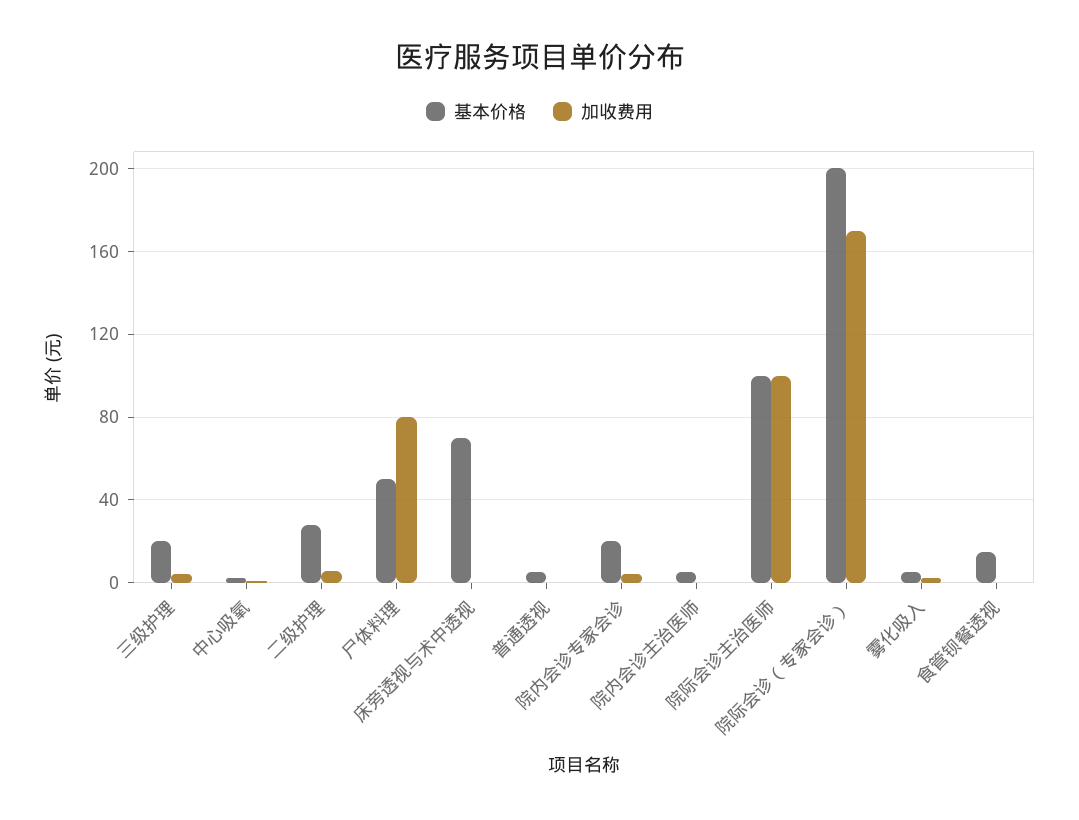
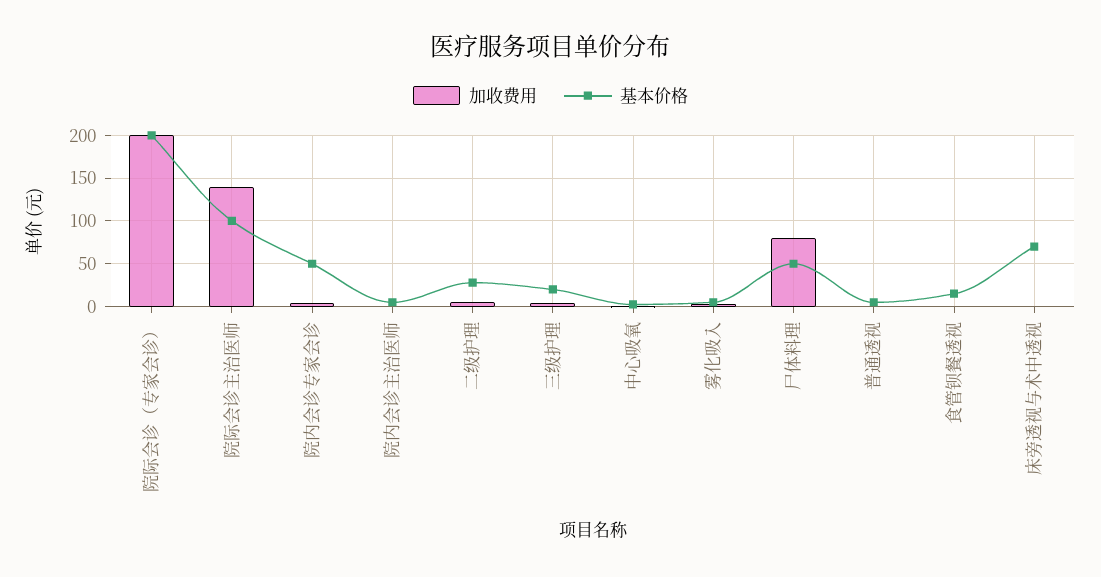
  {
    "基本价格": {
      "三级护理": 20,
      "中心吸氧": 5,
      "二级护理": 30,
      "尸体料理": 50,
      "床旁透视与术中透视": 70,
      "普通透视": 5,
-     "院内会诊专家会诊": 20,
+     "院内会诊专家会诊": 50,
      "院内会诊主治医师": 5,
      "院际会诊主治医师": 100,
      "院际会诊（专家会诊）": 200,
      "雾化吸入": 5,
      "食管钡餐透视": 15
    },
    "加收费用": {
      "三级护理": 5,
      "中心吸氧": 0,
      "二级护理": 5,
      "尸体料理": 80,
      "床旁透视与术中透视": 0,
      "普通透视": 0,
      "院内会诊专家会诊": 5,
      "院内会诊主治医师": 0,
-     "院际会诊主治医师": 100,
+     "院际会诊主治医师": 140,
-     "院际会诊（专家会诊）": 170,
+     "院际会诊（专家会诊）": 200,
      "雾化吸入": 5,
      "食管钡餐透视": 0
    }
  }

